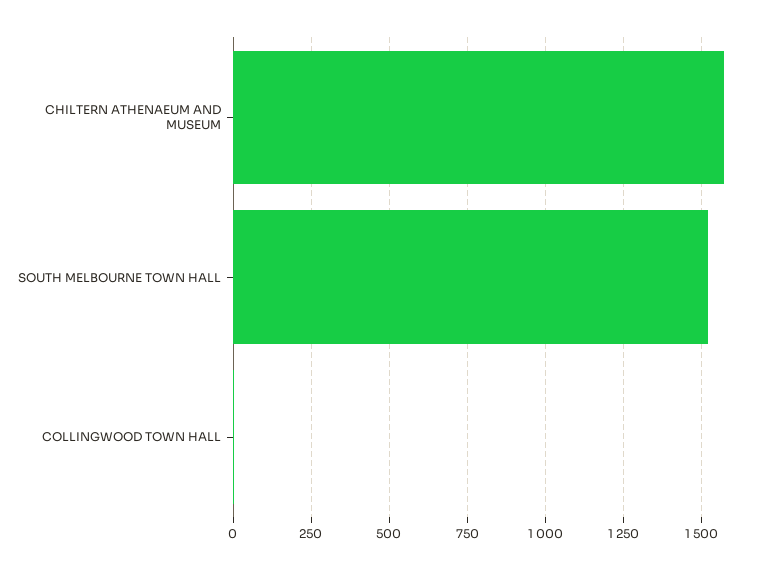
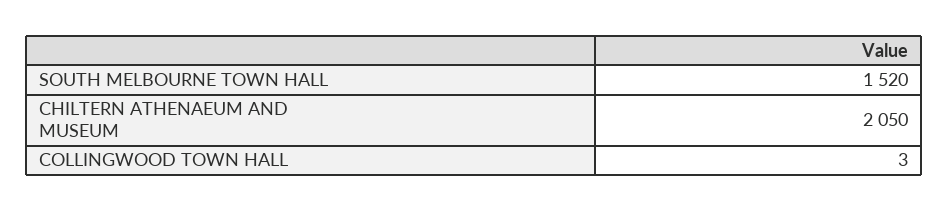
  {
-   "CHILTERN ATHENAEUM AND MUSEUM": 1575,
+   "CHILTERN ATHENAEUM AND MUSEUM": 2050,
    "SOUTH MELBOURNE TOWN HALL": 1520,
    "COLLINGWOOD TOWN HALL": 3
  }

